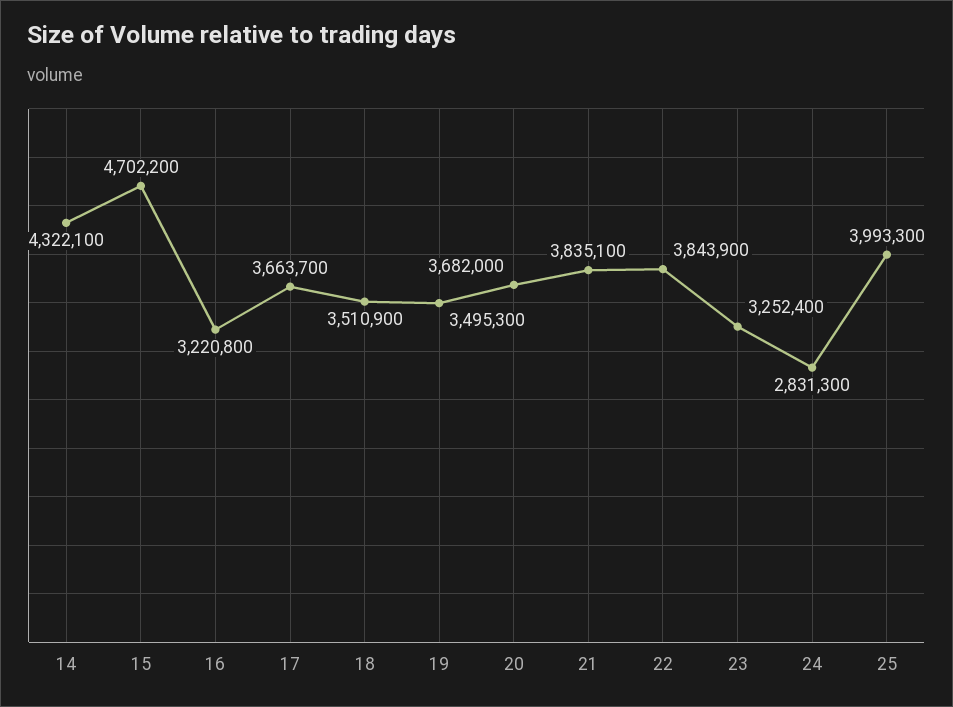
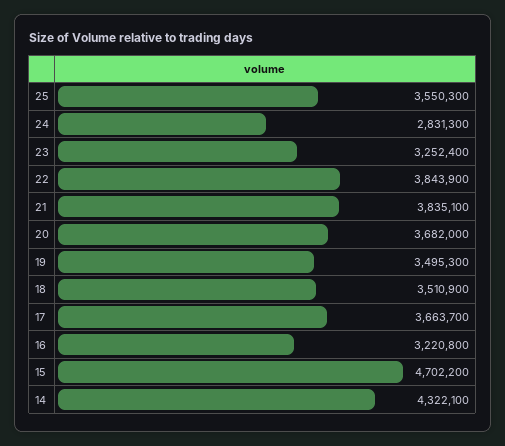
  {
    "14": 4322100,
    "15": 4702200,
    "16": 3220800,
    "17": 3663700,
    "18": 3510900,
    "19": 3495300,
    "20": 3682000,
    "21": 3835100,
    "22": 3843900,
    "23": 3252400,
    "24": 2831300,
-   "25": 3993300
+   "25": 3550300
  }

